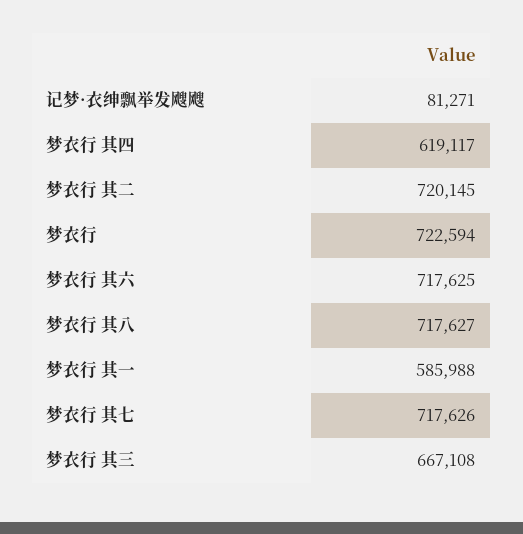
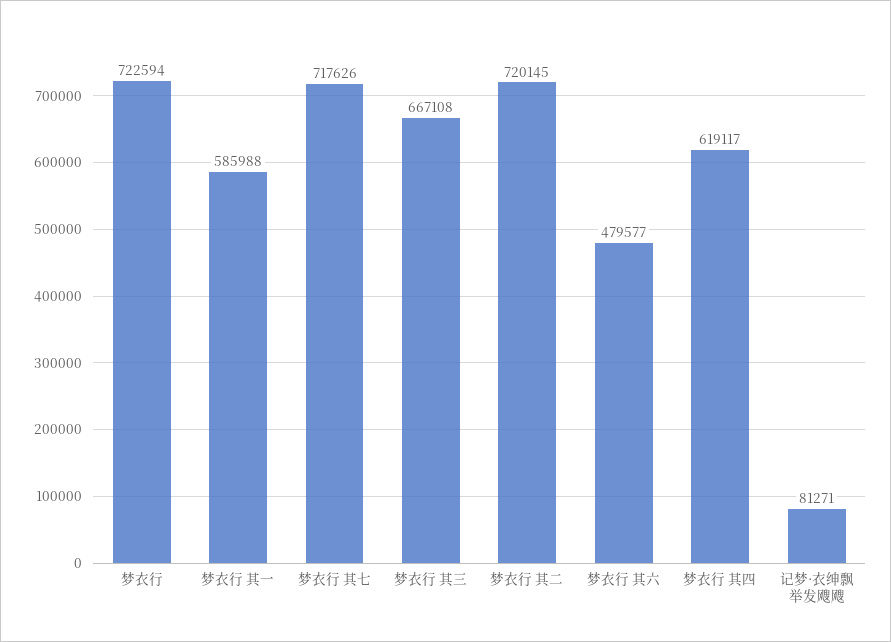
  {
    "记梦·衣绅飘举发飕飕": 81271,
    "梦衣行 其四": 619117,
    "梦衣行 其二": 720145,
    "梦衣行": 722594,
-   "梦衣行 其六": 717625,
+   "梦衣行 其六": 479577,
-   "梦衣行 其八": 717627,
    "梦衣行 其一": 585988,
    "梦衣行 其七": 717626,
    "梦衣行 其三": 667108
  }

